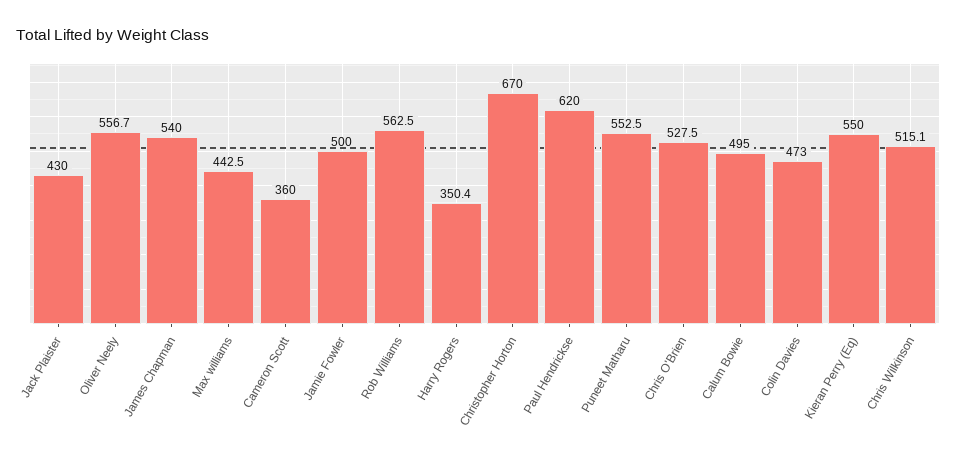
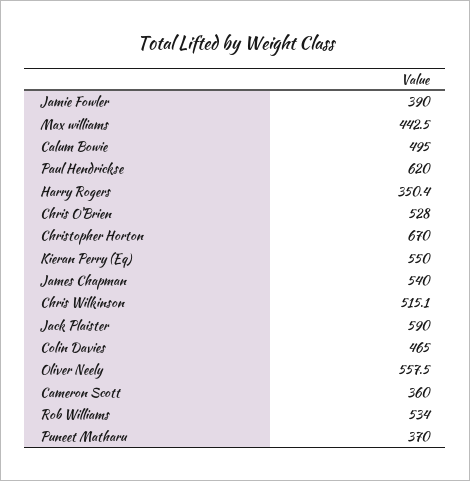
  {
-   "Jack Plaister": 430,
+   "Jack Plaister": 590,
-   "Oliver Neely": 556.7,
+   "Oliver Neely": 557.5,
    "James Chapman": 540,
    "Max williams": 442.5,
    "Cameron Scott": 360,
-   "Jamie Fowler": 500,
+   "Jamie Fowler": 390,
-   "Rob Williams": 562.5,
+   "Rob Williams": 534,
    "Harry Rogers": 350.4,
    "Christopher Horton": 670,
    "Paul Hendrickse": 620,
-   "Puneet Matharu": 552.5,
+   "Puneet Matharu": 370,
-   "Chris O'Brien": 527.5,
+   "Chris O'Brien": 528,
    "Calum Bowie": 495,
-   "Colin Davies": 473,
+   "Colin Davies": 465,
    "Kieran Perry (Eq)": 550,
    "Chris Wilkinson": 515.1
  }

